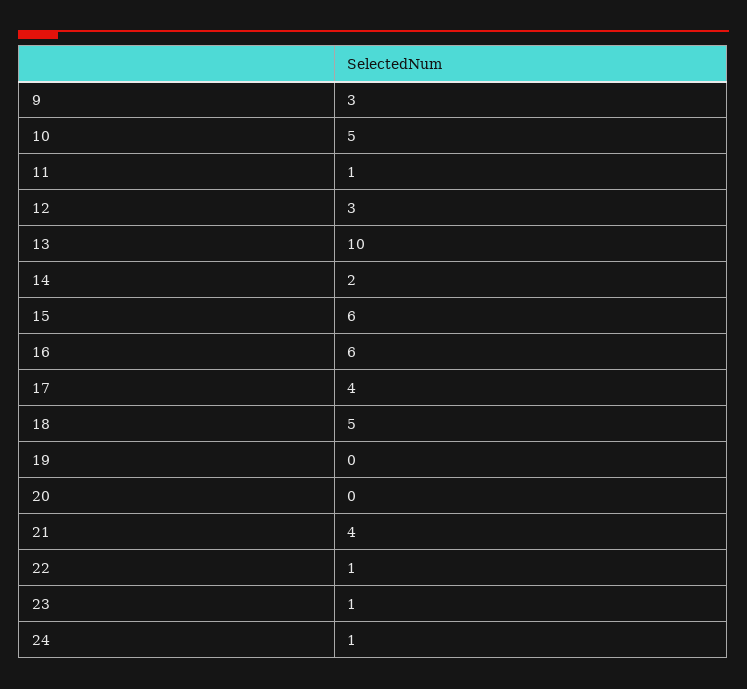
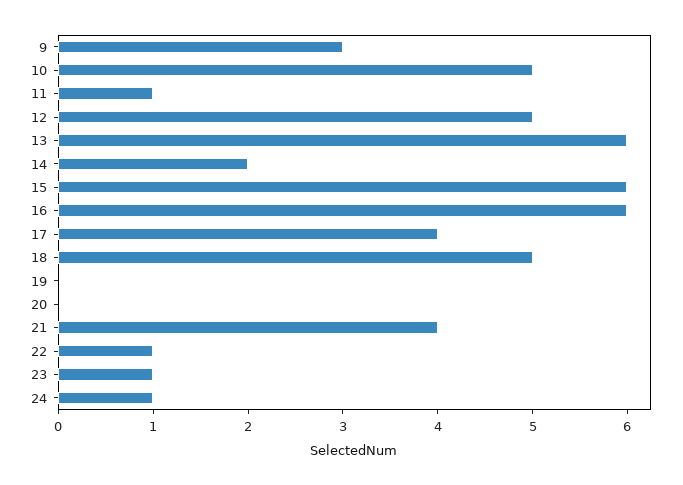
  {
    "9": 3,
    "10": 5,
    "11": 1,
-   "12": 3,
+   "12": 5,
-   "13": 10,
+   "13": 6,
    "14": 2,
    "15": 6,
    "16": 6,
    "17": 4,
    "18": 5,
    "19": 0,
    "20": 0,
    "21": 4,
    "22": 1,
    "23": 1,
    "24": 1
  }

